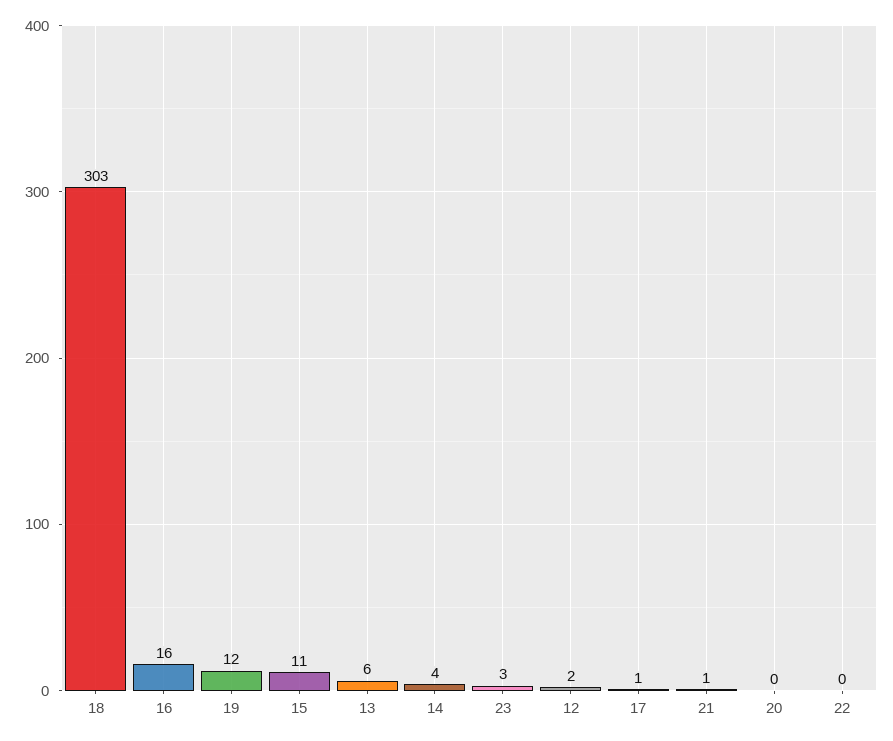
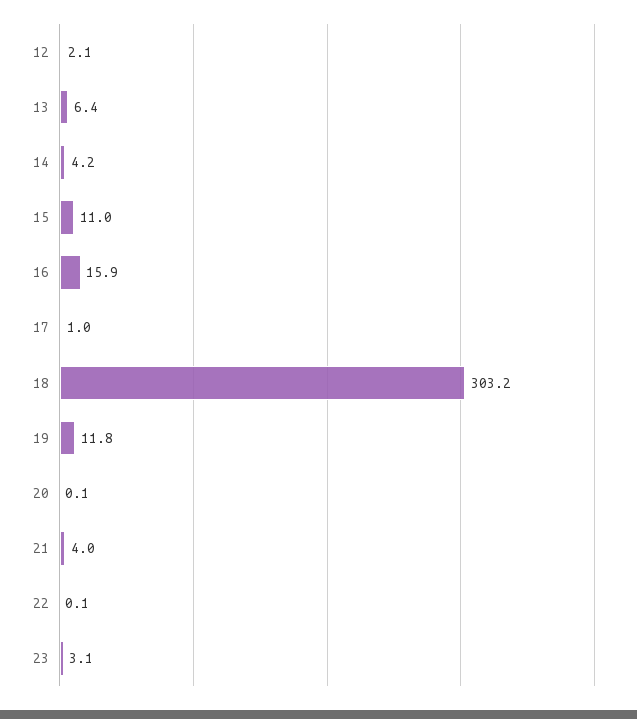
  {
    "18": 303.2,
    "16": 15.9,
    "19": 11.8,
    "15": 11,
    "13": 6.4,
    "14": 4.2,
    "23": 3.1,
    "12": 2.1,
    "17": 1,
-   "21": 1,
+   "21": 4,
    "20": 0.1,
    "22": 0.1
  }

